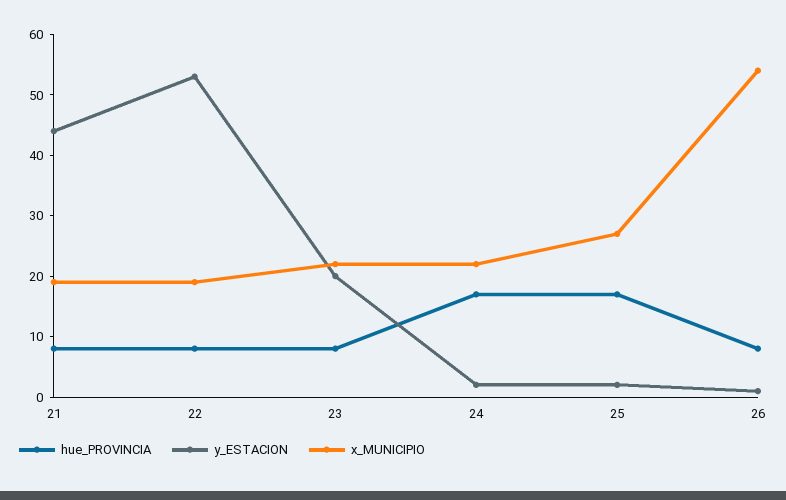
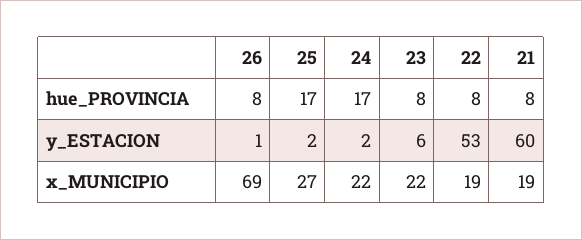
  {
    "hue_PROVINCIA": {
      "21": 8,
      "22": 8,
      "23": 8,
      "24": 17,
      "25": 17,
      "26": 8
    },
    "y_ESTACION": {
-     "21": 45,
+     "21": 60,
      "22": 53,
-     "23": 20,
+     "23": 6,
      "24": 2,
      "25": 2,
      "26": 1
    },
    "x_MUNICIPIO": {
      "21": 19,
      "22": 19,
      "23": 22,
      "24": 22,
      "25": 27,
-     "26": 55
+     "26": 69
    }
  }

